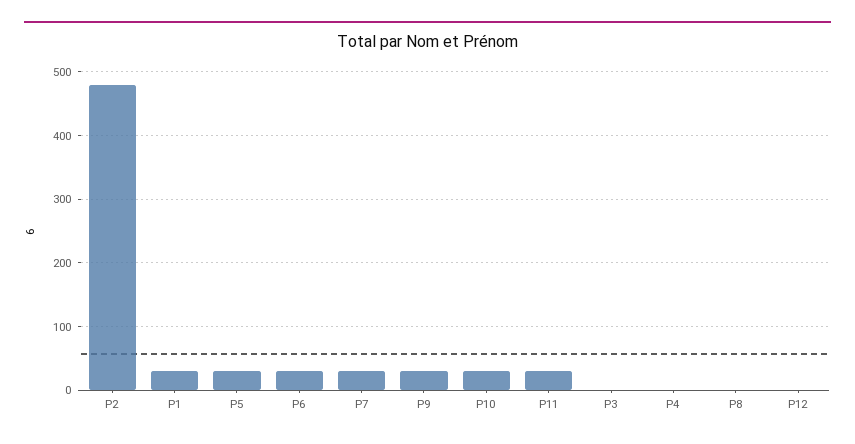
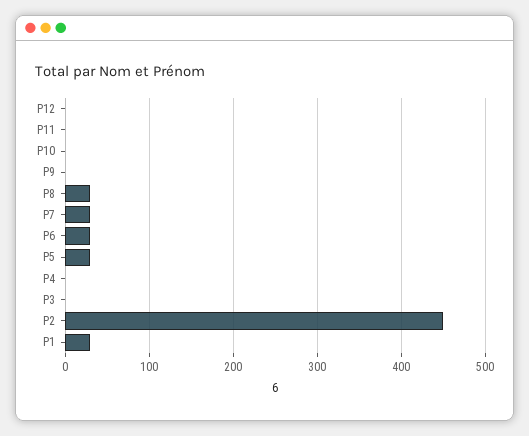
  {
-   "P2": 480,
+   "P2": 450,
    "P1": 30,
    "P5": 30,
    "P6": 30,
    "P7": 30,
-   "P9": 30,
+   "P9": 0,
-   "P10": 30,
+   "P10": 0,
-   "P11": 30,
+   "P11": 0,
    "P3": 0,
    "P4": 0,
-   "P8": 0,
+   "P8": 30,
    "P12": 0
  }

